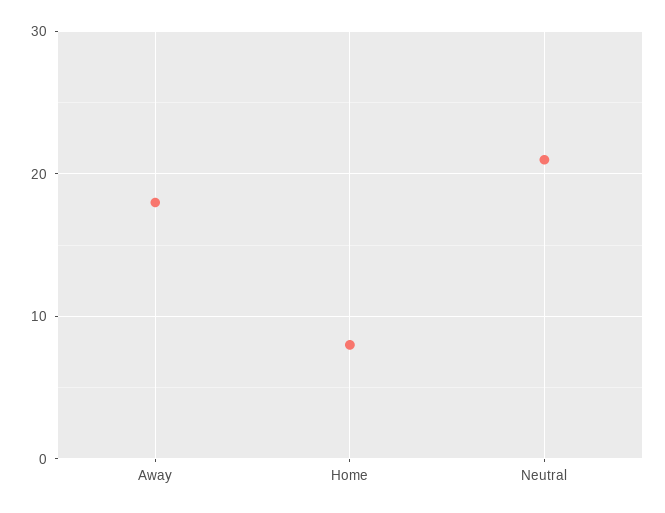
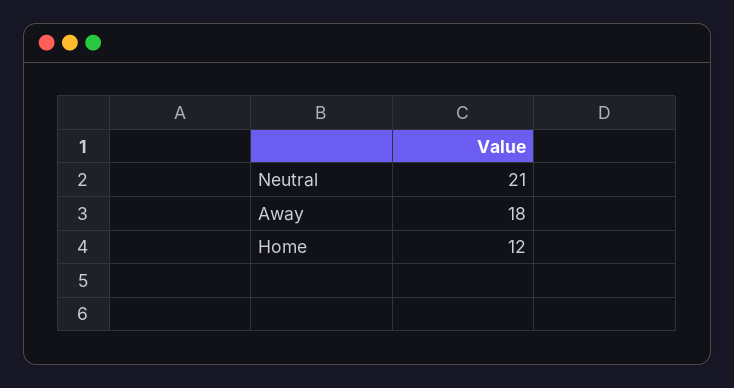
  {
    "Away": 18,
-   "Home": 8,
+   "Home": 12,
    "Neutral": 21
  }

